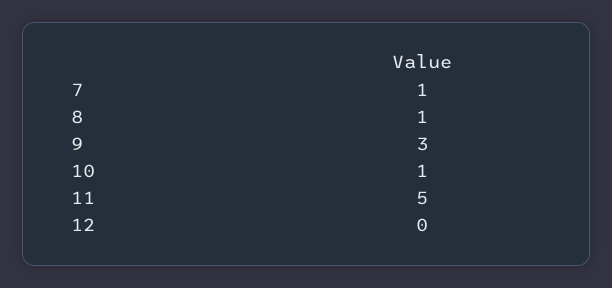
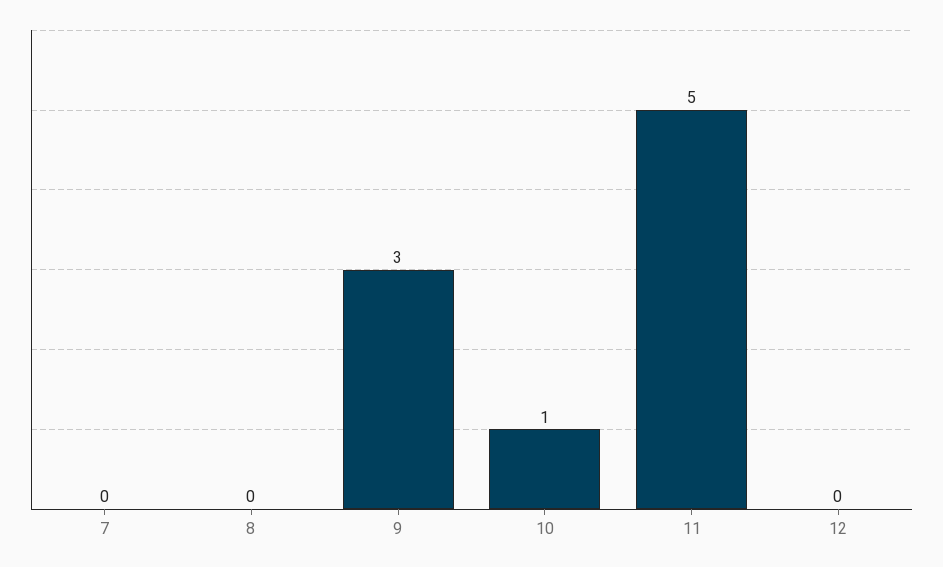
  {
-   "7": 1,
+   "7": 0,
-   "8": 1,
+   "8": 0,
    "9": 3,
    "10": 1,
    "11": 5,
    "12": 0
  }

